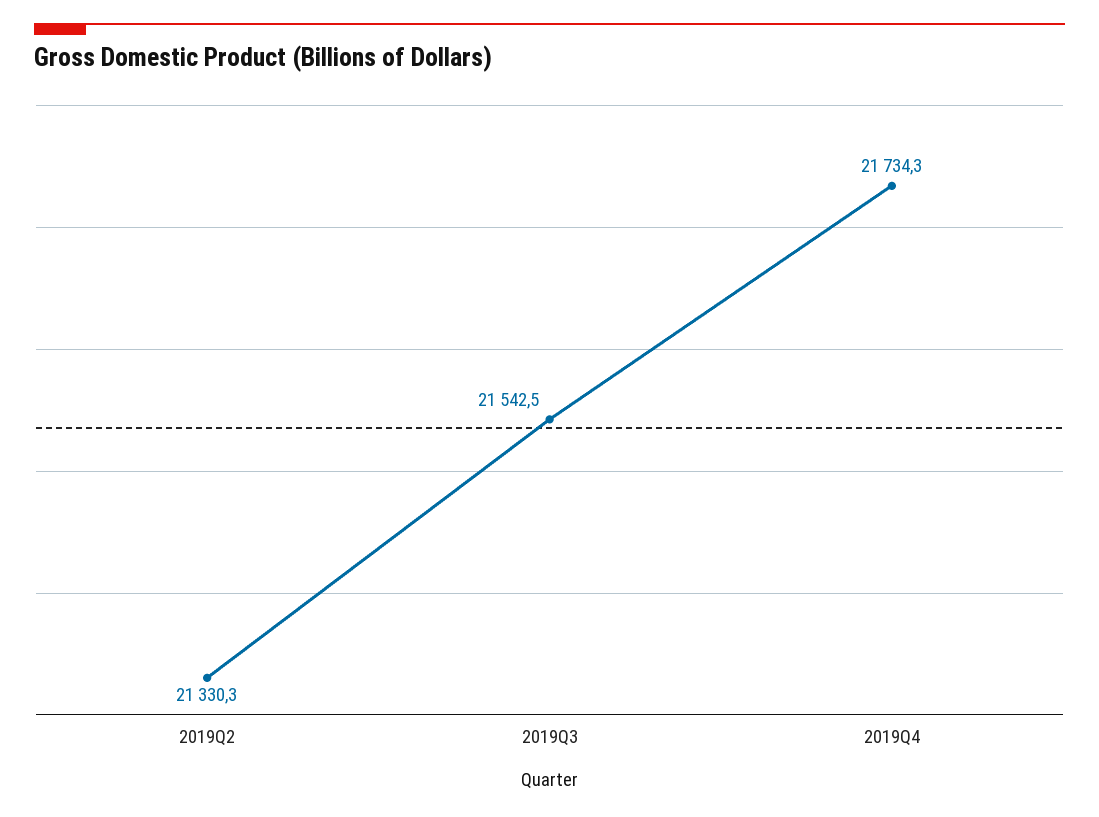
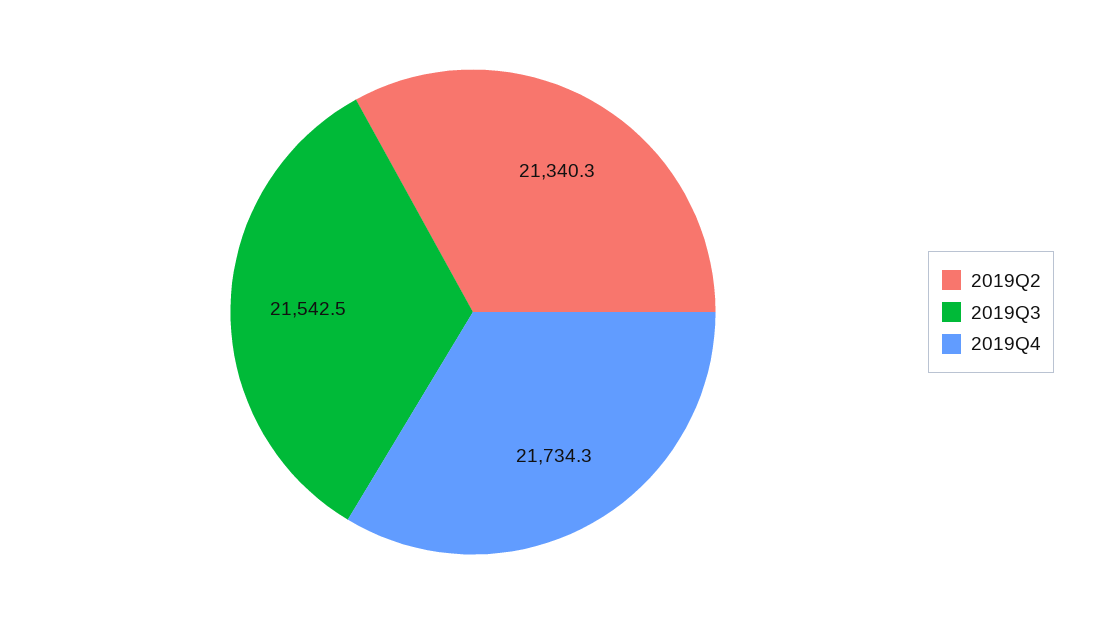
  {
-   "2019Q2": 21330.3,
+   "2019Q2": 21340.3,
    "2019Q3": 21542.5,
    "2019Q4": 21734.3
  }

